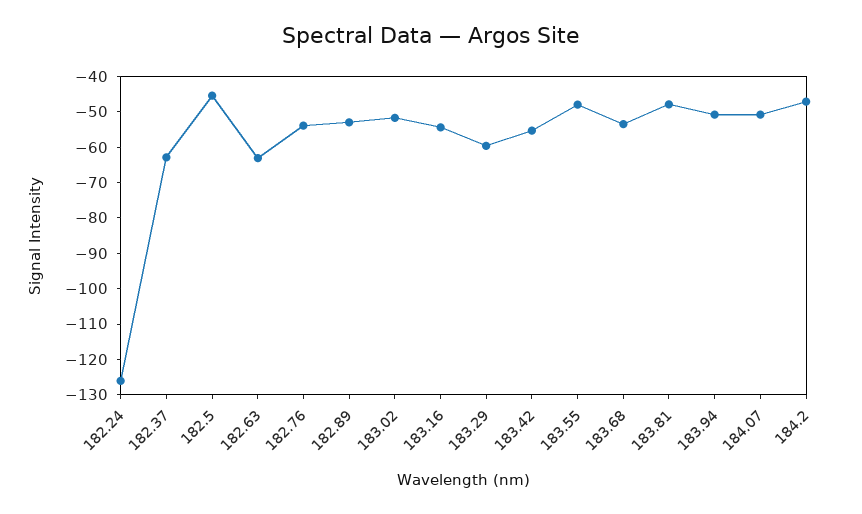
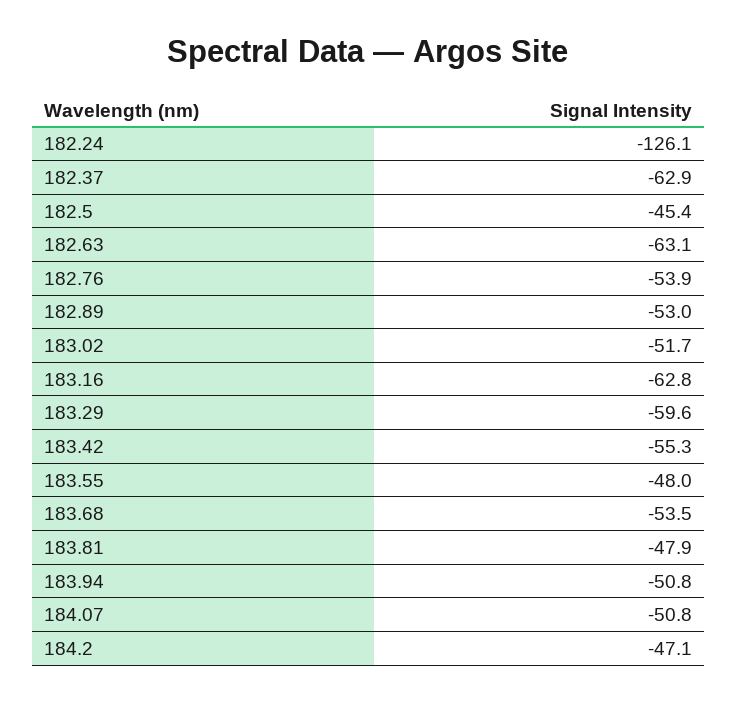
  {
    "182.24": -126.1,
    "182.37": -62.9,
    "182.5": -45.4,
    "182.63": -63.1,
    "182.76": -53.9,
    "182.89": -53,
    "183.02": -51.7,
-   "183.16": -55,
+   "183.16": -62.8,
    "183.29": -59.6,
    "183.42": -55.3,
    "183.55": -48,
    "183.68": -53.5,
    "183.81": -47.9,
    "183.94": -50.8,
    "184.07": -50.8,
    "184.2": -47.1
  }

